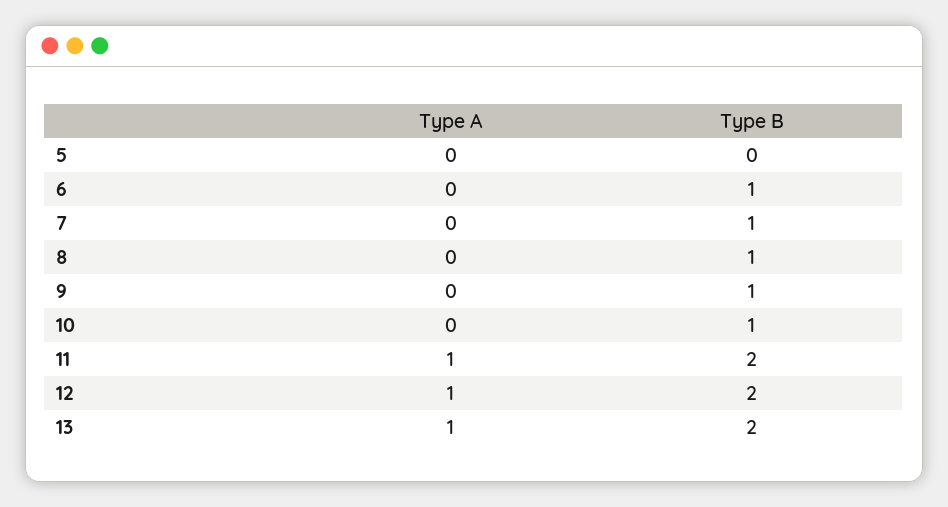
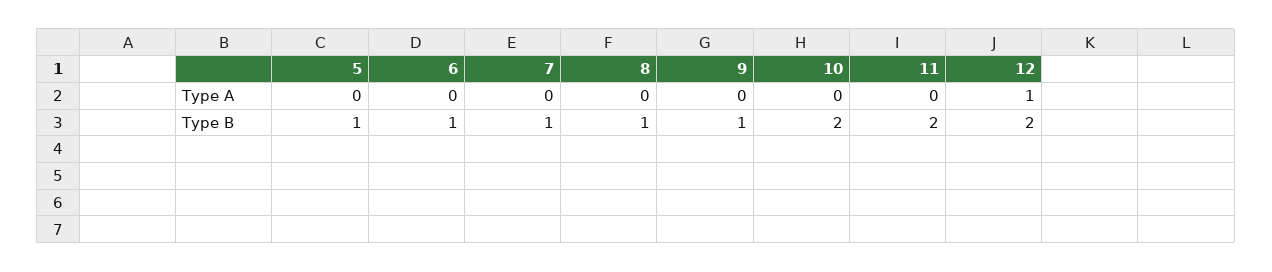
  {
    "Type A": {
      "5": 0,
      "6": 0,
      "7": 0,
      "8": 0,
      "9": 0,
      "10": 0,
-     "11": 1,
+     "11": 0,
-     "12": 1,
+     "12": 1
-     "13": 1
    },
    "Type B": {
-     "5": 0,
+     "5": 1,
      "6": 1,
      "7": 1,
      "8": 1,
      "9": 1,
-     "10": 1,
+     "10": 2,
      "11": 2,
-     "12": 2,
+     "12": 2
-     "13": 2
    }
  }

